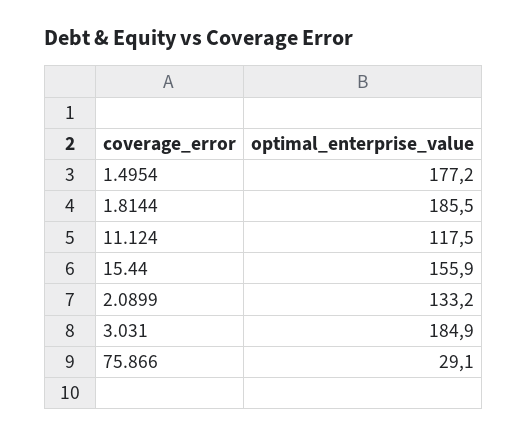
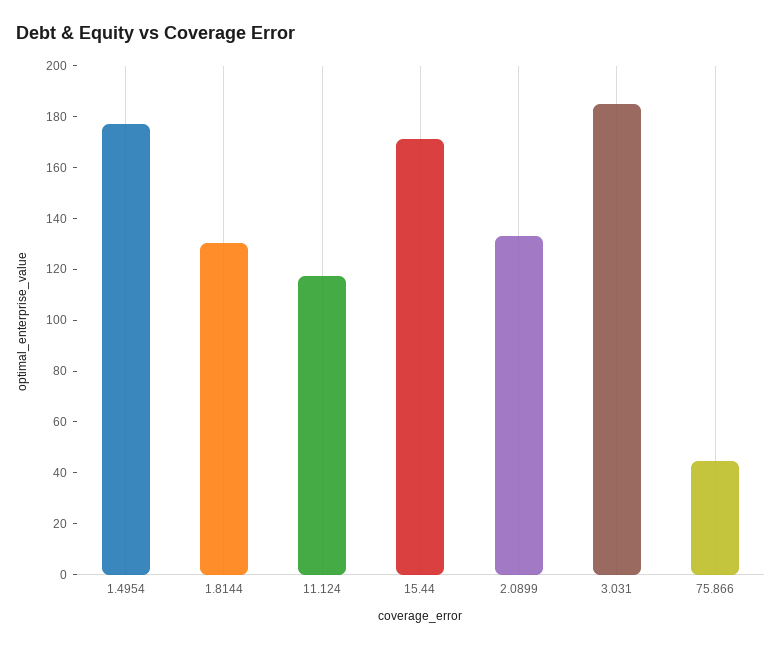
  {
    "1.4954": 177.2,
-   "1.8144": 185.5,
+   "1.8144": 130,
    "11.124": 117.5,
-   "15.44": 155.9,
+   "15.44": 170,
    "2.0899": 133.2,
    "3.031": 184.9,
-   "75.866": 29.1
+   "75.866": 45
  }

